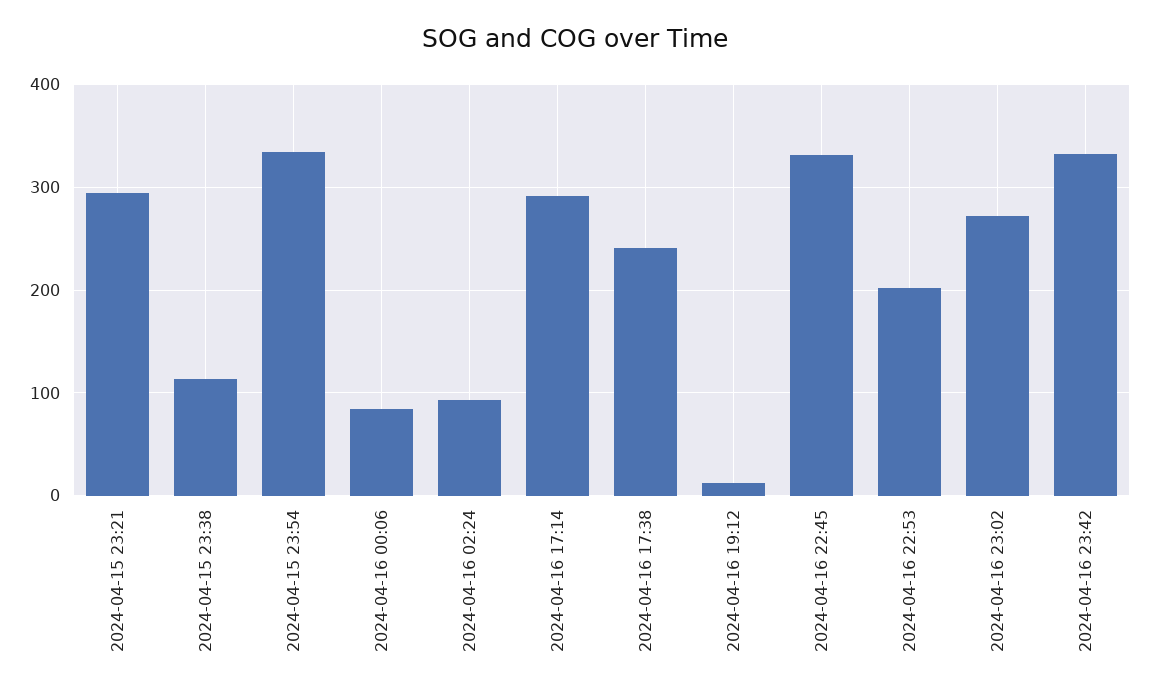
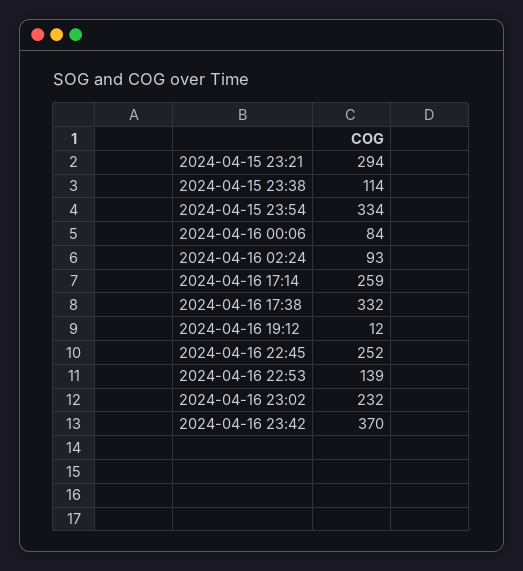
  {
    "2024-04-15 23:21": 294,
    "2024-04-15 23:38": 114,
    "2024-04-15 23:54": 334,
    "2024-04-16 00:06": 84,
    "2024-04-16 02:24": 93,
-   "2024-04-16 17:14": 290,
+   "2024-04-16 17:14": 259,
-   "2024-04-16 17:38": 240,
+   "2024-04-16 17:38": 332,
    "2024-04-16 19:12": 12,
-   "2024-04-16 22:45": 330,
+   "2024-04-16 22:45": 252,
-   "2024-04-16 22:53": 200,
+   "2024-04-16 22:53": 139,
-   "2024-04-16 23:02": 270,
+   "2024-04-16 23:02": 232,
-   "2024-04-16 23:42": 330
+   "2024-04-16 23:42": 370
  }

